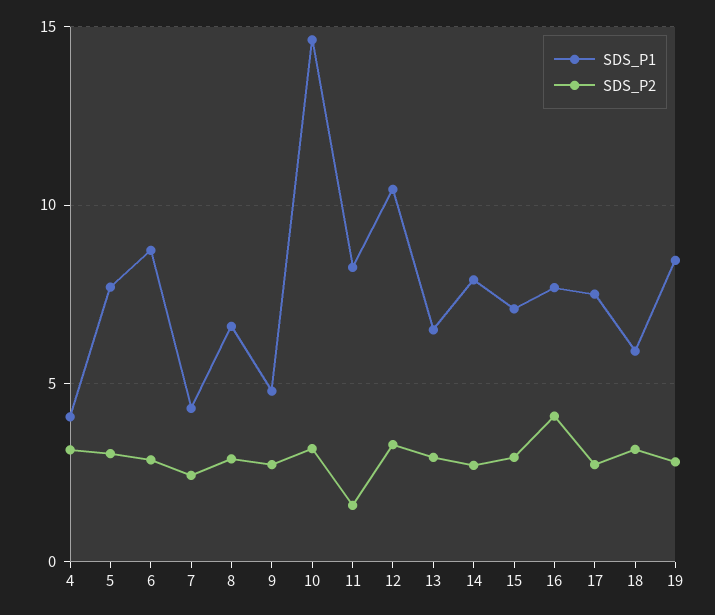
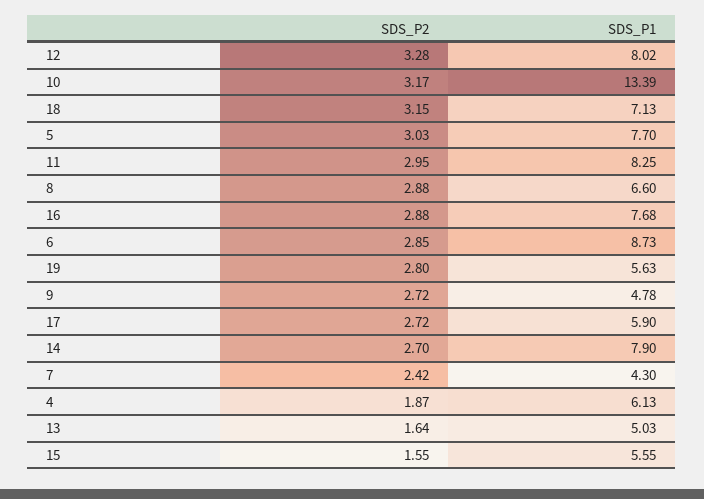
  {
    "SDS_P1": {
-     "4": 4,
+     "4": 6.13,
      "5": 7.7,
      "6": 8.73,
      "7": 4.3,
      "8": 6.6,
      "9": 4.78,
-     "10": 14.5,
+     "10": 13.39,
      "11": 8.25,
-     "12": 10.5,
+     "12": 8.02,
-     "13": 6.5,
+     "13": 5.03,
      "14": 7.9,
-     "15": 7,
+     "15": 5.55,
      "16": 7.68,
-     "17": 7.5,
+     "17": 5.9,
-     "18": 6,
+     "18": 7.13,
-     "19": 8.5
+     "19": 5.63
    },
    "SDS_P2": {
-     "4": 3,
+     "4": 1.87,
      "5": 3.03,
      "6": 2.85,
      "7": 2.42,
      "8": 2.88,
      "9": 2.72,
      "10": 3.17,
-     "11": 1.5,
+     "11": 2.95,
      "12": 3.28,
-     "13": 3,
+     "13": 1.64,
      "14": 2.7,
-     "15": 3,
+     "15": 1.55,
-     "16": 4,
+     "16": 2.88,
      "17": 2.72,
      "18": 3.15,
      "19": 2.8
    }
  }

